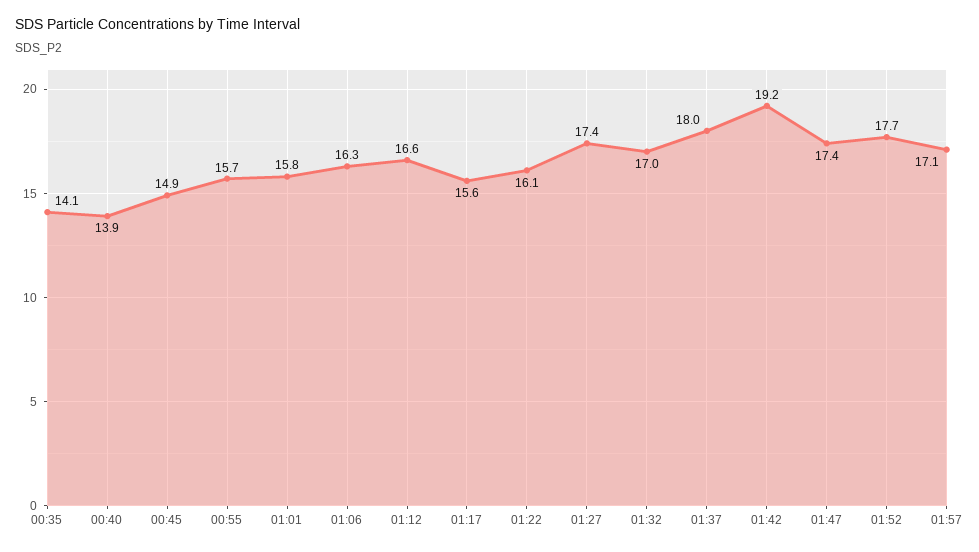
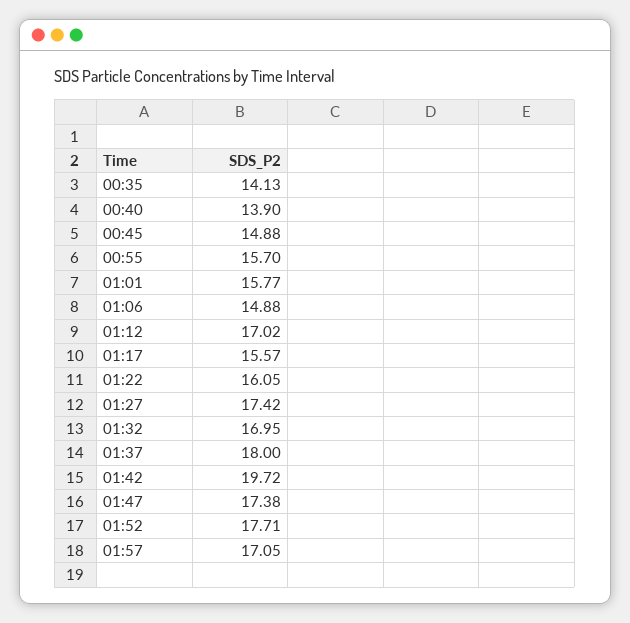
  {
    "00:35": 14.13,
    "00:40": 13.9,
    "00:45": 14.88,
    "00:55": 15.7,
    "01:01": 15.77,
-   "01:06": 16.3,
+   "01:06": 14.88,
-   "01:12": 16.6,
+   "01:12": 17.02,
    "01:17": 15.57,
    "01:22": 16.05,
    "01:27": 17.42,
    "01:32": 16.95,
    "01:37": 18,
-   "01:42": 19.2,
+   "01:42": 19.72,
    "01:47": 17.38,
    "01:52": 17.71,
    "01:57": 17.05
  }

